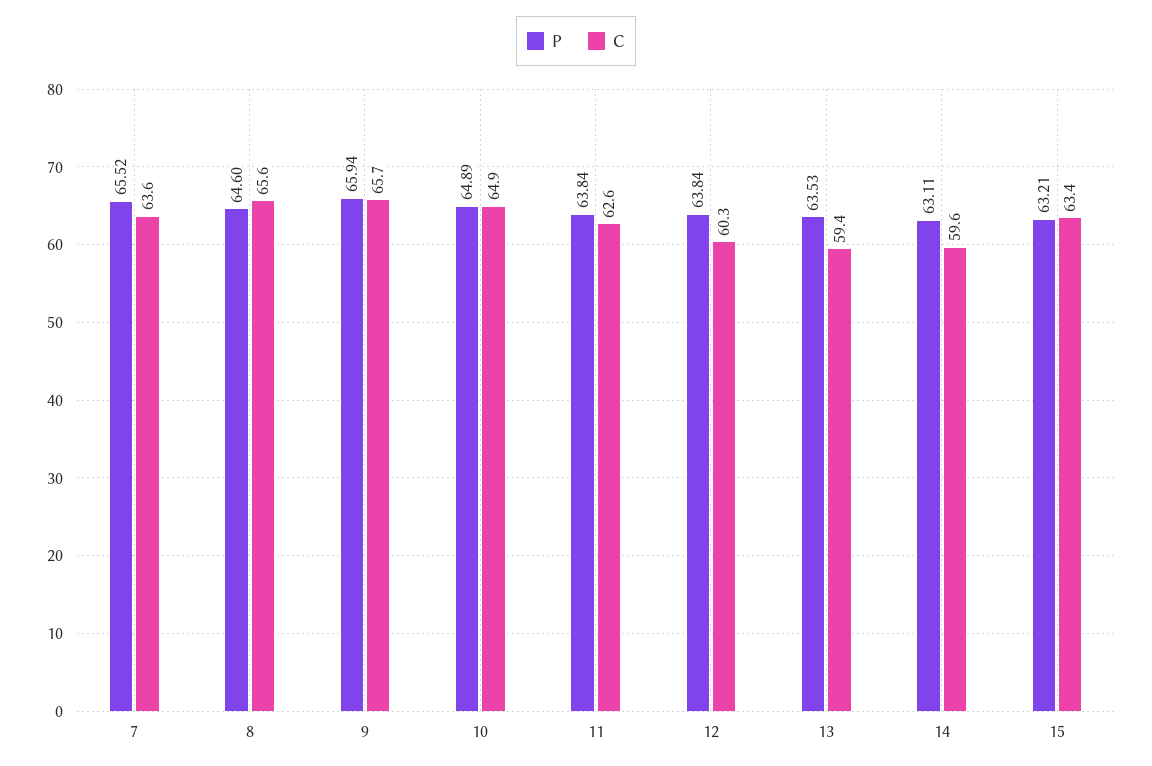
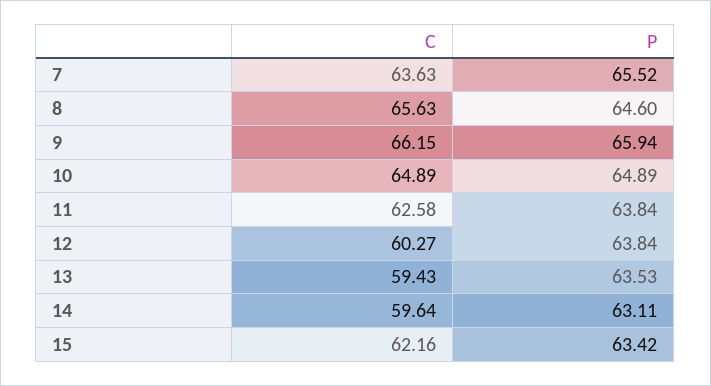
  {
    "P": {
      "7": 65.52,
      "8": 64.6,
      "9": 65.94,
      "10": 64.89,
      "11": 63.84,
      "12": 63.84,
      "13": 63.53,
      "14": 63.11,
-     "15": 63.21
+     "15": 63.42
    },
    "C": {
      "7": 63.63,
      "8": 65.63,
-     "9": 65.7,
+     "9": 66.15,
      "10": 64.89,
      "11": 62.58,
      "12": 60.27,
      "13": 59.43,
      "14": 59.64,
-     "15": 63.4
+     "15": 62.16
    }
  }

